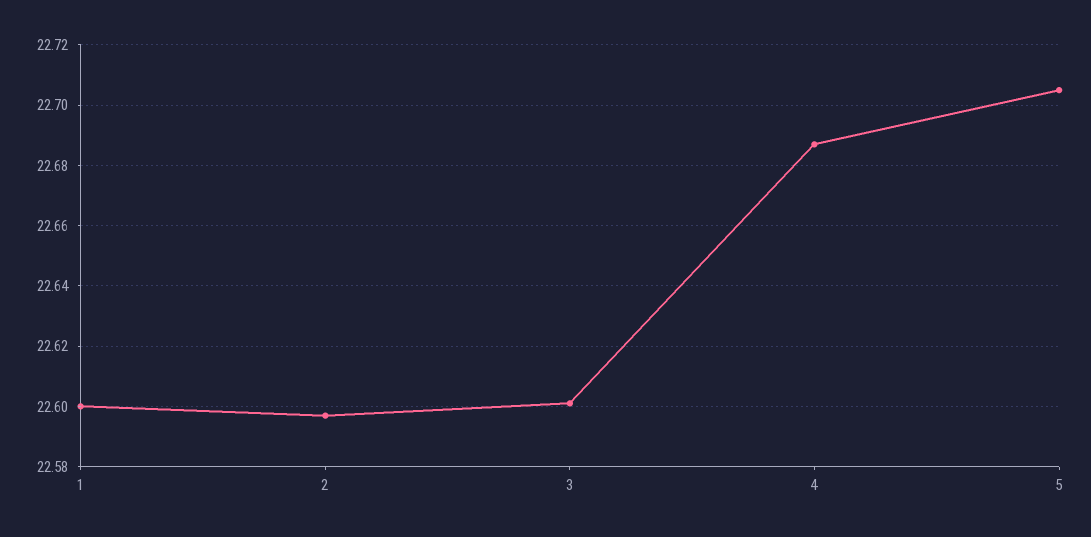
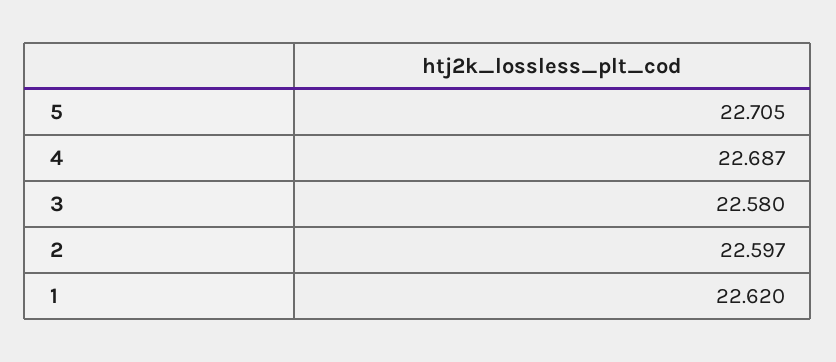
  {
-   "1": 22.6,
+   "1": 22.62,
    "2": 22.597,
-   "3": 22.6,
+   "3": 22.58,
    "4": 22.687,
    "5": 22.705
  }

